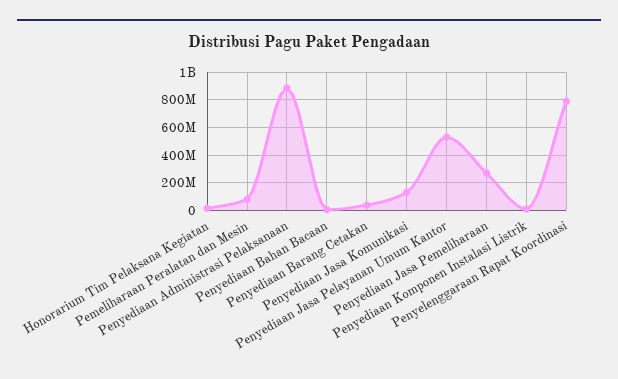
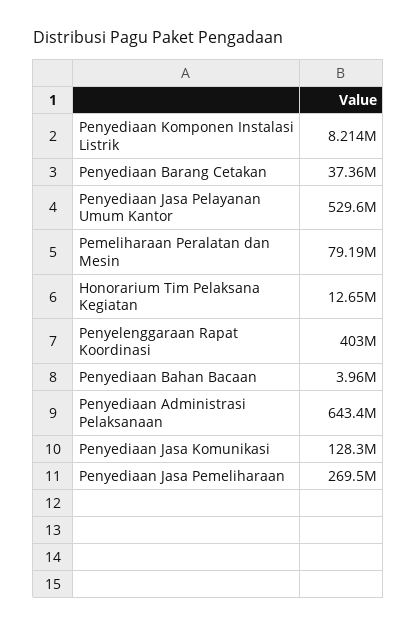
  {
    "Honorarium Tim Pelaksana Kegiatan": 12650000,
    "Pemeliharaan Peralatan dan Mesin": 79190000,
-   "Penyediaan Administrasi Pelaksanaan": 900000000,
+   "Penyediaan Administrasi Pelaksanaan": 643400000,
    "Penyediaan Bahan Bacaan": 3960000,
    "Penyediaan Barang Cetakan": 37360000,
    "Penyediaan Jasa Komunikasi": 128300000,
    "Penyediaan Jasa Pelayanan Umum Kantor": 529600000,
    "Penyediaan Jasa Pemeliharaan": 269500000,
    "Penyediaan Komponen Instalasi Listrik": 8214000,
-   "Penyelenggaraan Rapat Koordinasi": 800000000
+   "Penyelenggaraan Rapat Koordinasi": 403000000
  }

